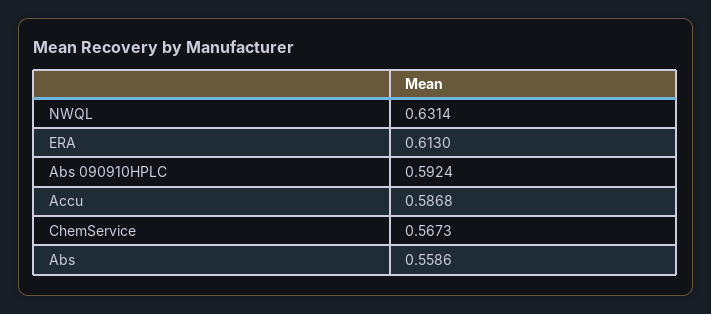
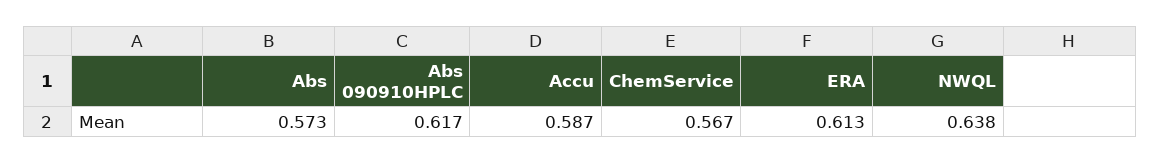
  {
-   "NWQL": 0.6314,
+   "NWQL": 0.638,
    "ERA": 0.613,
-   "Abs 090910HPLC": 0.5924,
+   "Abs 090910HPLC": 0.617,
    "Accu": 0.5868,
    "ChemService": 0.5673,
-   "Abs": 0.5586
+   "Abs": 0.573
  }

